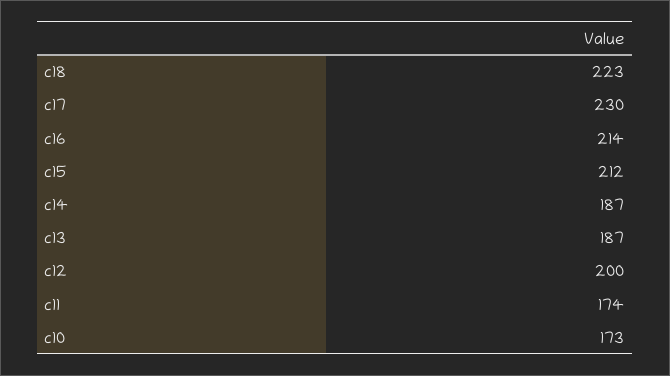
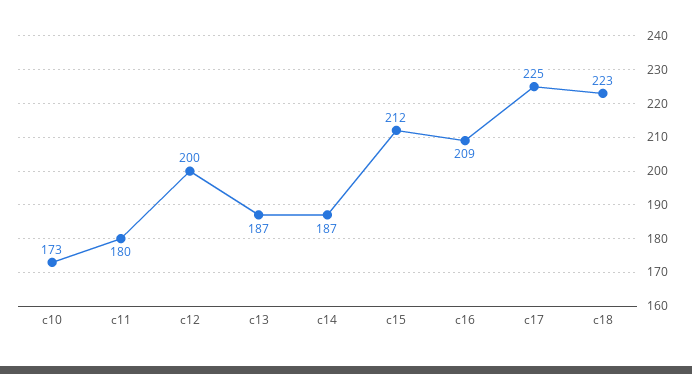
  {
    "c18": 223,
-   "c17": 230,
+   "c17": 225,
-   "c16": 214,
+   "c16": 209,
    "c15": 212,
    "c14": 187,
    "c13": 187,
    "c12": 200,
-   "c11": 174,
+   "c11": 180,
    "c10": 173
  }

